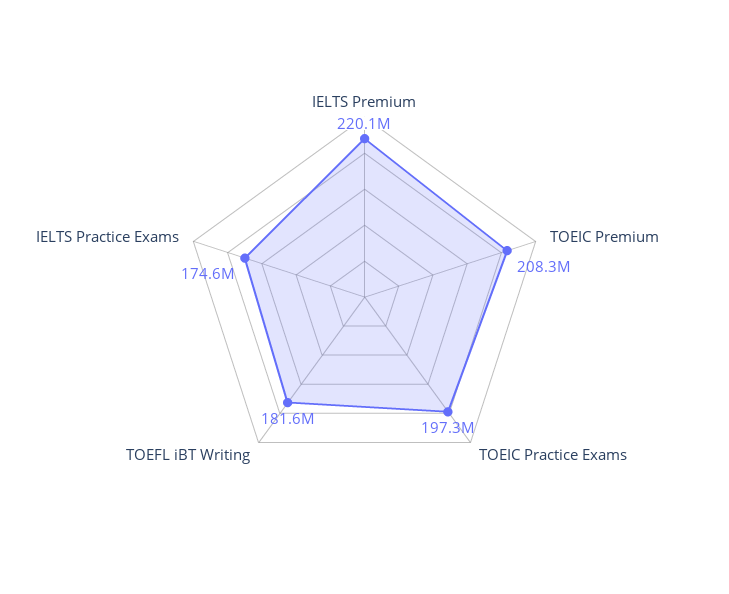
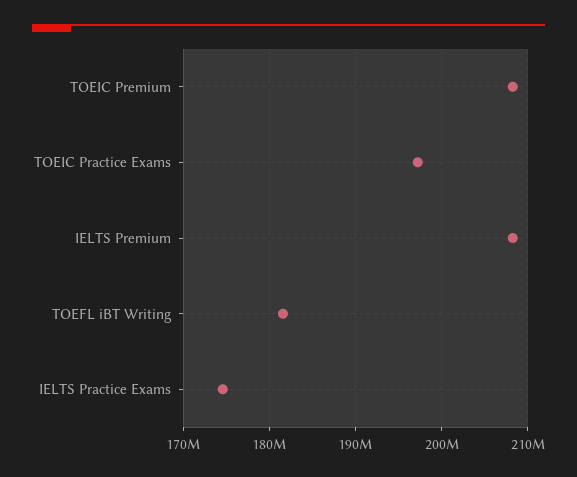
  {
-   "IELTS Premium": 220100000,
+   "IELTS Premium": 208000000,
    "TOEIC Premium": 208300000,
    "TOEIC Practice Exams": 197300000,
    "TOEFL iBT Writing": 181600000,
    "IELTS Practice Exams": 174600000
  }

